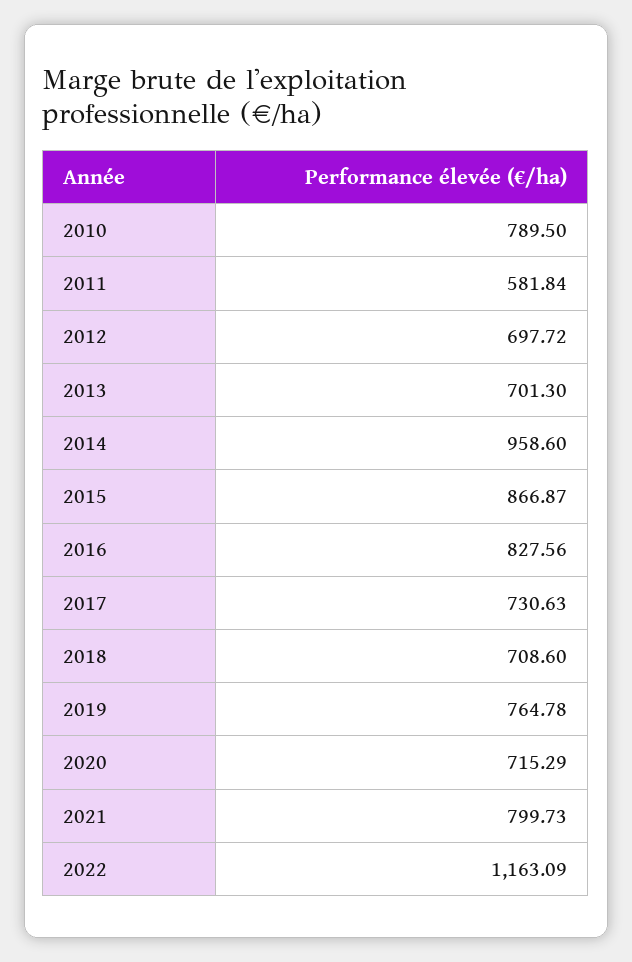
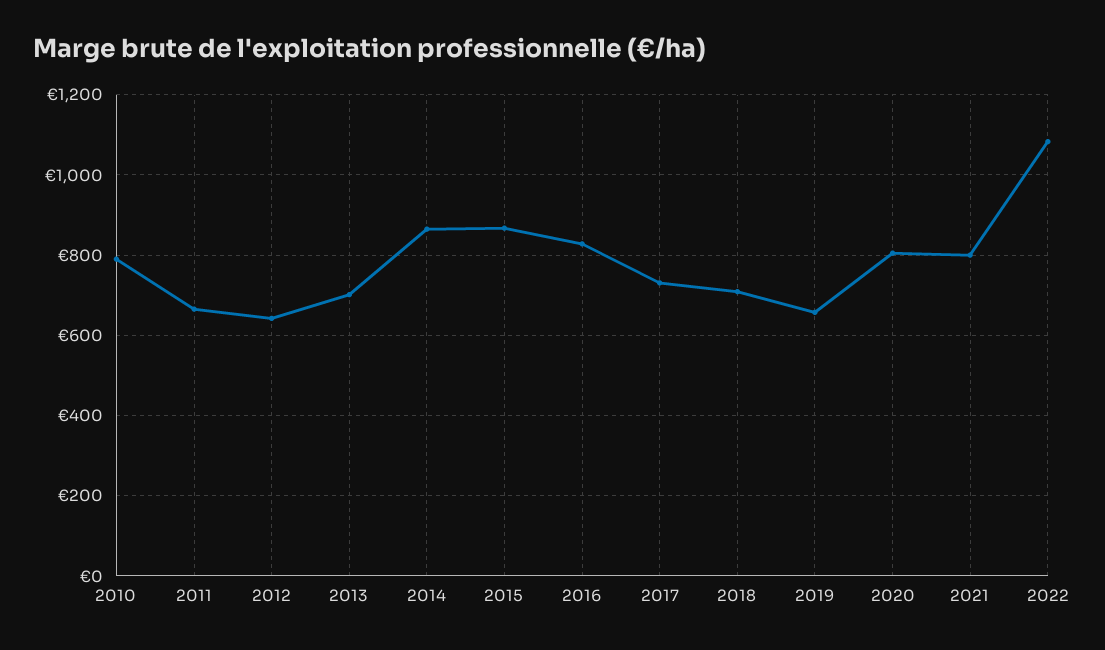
  {
    "2010": 789.5,
-   "2011": 581.84,
+   "2011": 660,
-   "2012": 697.72,
+   "2012": 640,
    "2013": 701.3,
-   "2014": 958.6,
+   "2014": 860,
    "2015": 866.87,
    "2016": 827.56,
    "2017": 730.63,
    "2018": 708.6,
-   "2019": 764.78,
+   "2019": 660,
-   "2020": 715.29,
+   "2020": 800,
    "2021": 799.73,
-   "2022": 1163.09
+   "2022": 1080
  }

